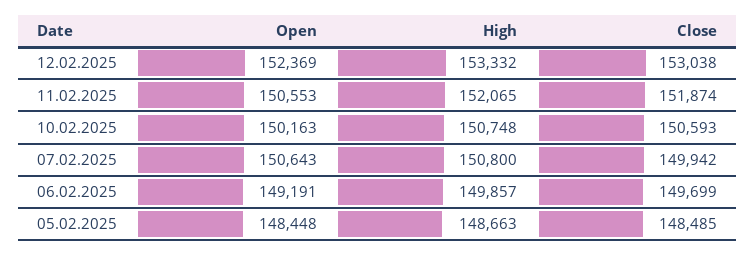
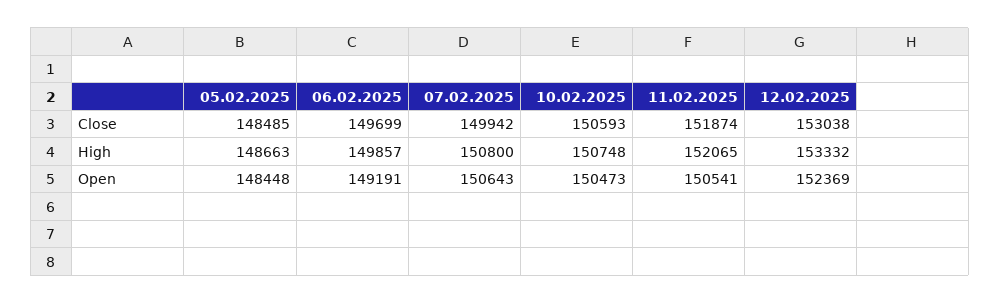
  {
    "Open": {
      "12.02.2025": 152369,
-     "11.02.2025": 150553,
+     "11.02.2025": 150541,
-     "10.02.2025": 150163,
+     "10.02.2025": 150473,
      "07.02.2025": 150643,
      "06.02.2025": 149191,
      "05.02.2025": 148448
    },
    "High": {
      "12.02.2025": 153332,
      "11.02.2025": 152065,
      "10.02.2025": 150748,
      "07.02.2025": 150800,
      "06.02.2025": 149857,
      "05.02.2025": 148663
    },
    "Close": {
      "12.02.2025": 153038,
      "11.02.2025": 151874,
      "10.02.2025": 150593,
      "07.02.2025": 149942,
      "06.02.2025": 149699,
      "05.02.2025": 148485
    }
  }

